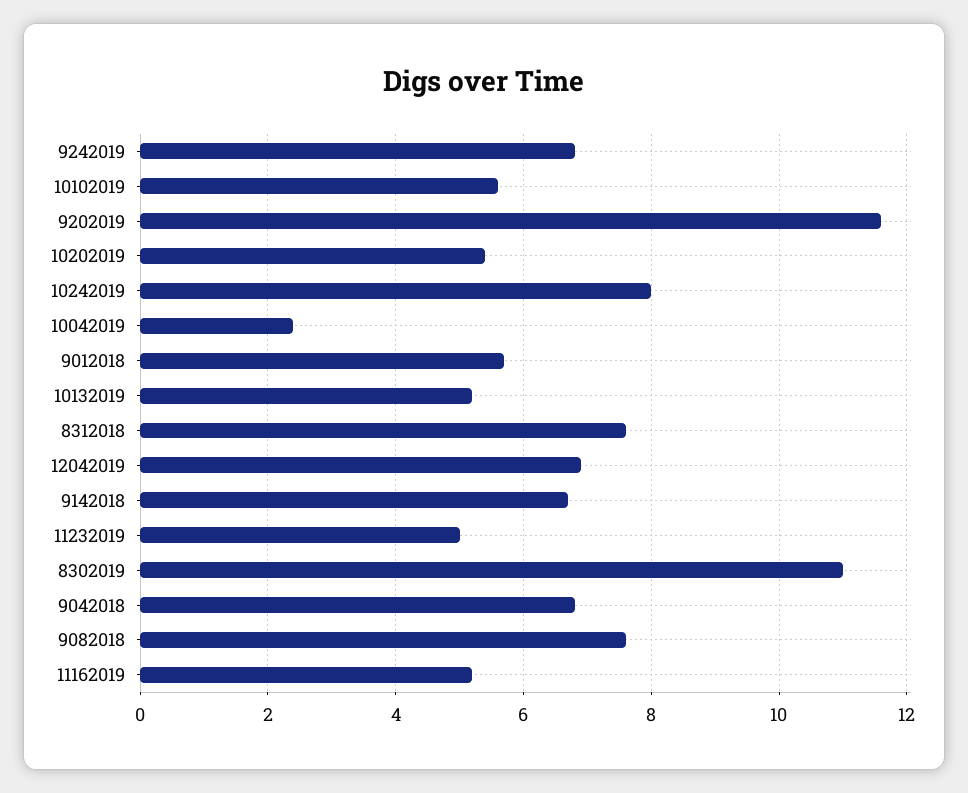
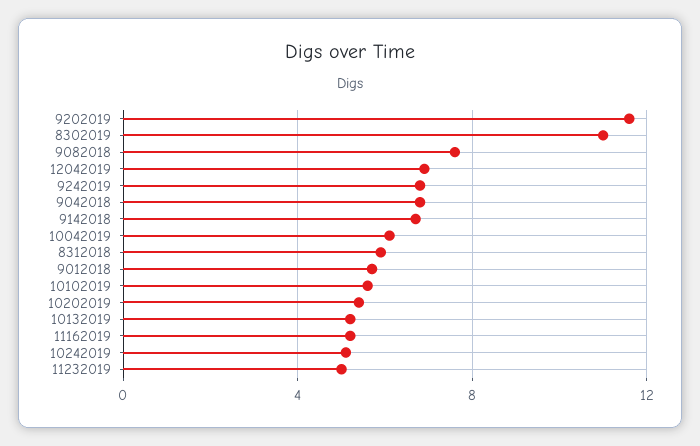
  {
    "9242019": 7,
    "10102019": 5.5,
    "9202019": 11.5,
    "10202019": 5.5,
-   "10242019": 8,
+   "10242019": 5,
-   "10042019": 2.5,
+   "10042019": 6,
    "9012018": 5.5,
    "10132019": 5,
-   "8312018": 7.5,
+   "8312018": 6,
    "12042019": 7,
    "9142018": 6.5,
    "11232019": 5,
    "8302019": 11,
    "9042018": 7,
    "9082018": 7.5,
    "11162019": 5
  }

